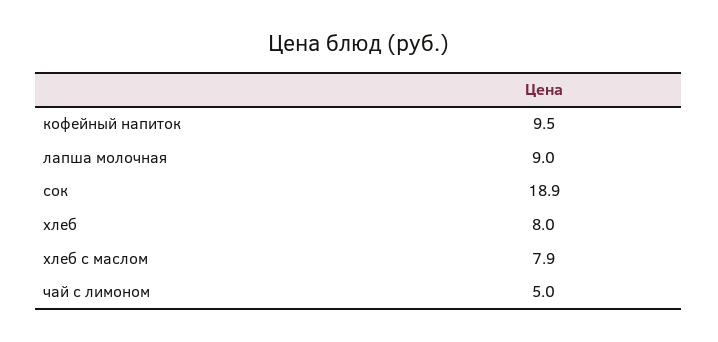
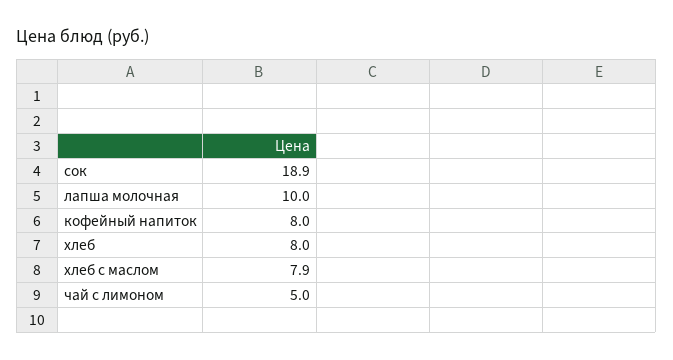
  {
-   "кофейный напиток": 9.5,
+   "кофейный напиток": 8,
-   "лапша молочная": 9,
+   "лапша молочная": 10,
    "сок": 18.9,
    "хлеб": 8,
    "хлеб с маслом": 7.9,
    "чай с лимоном": 5
  }

